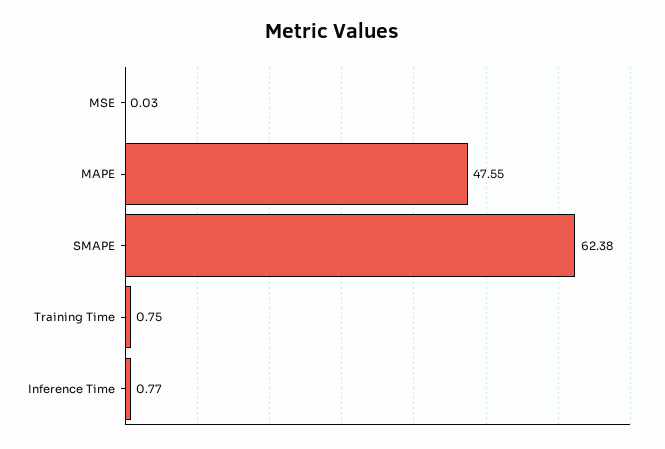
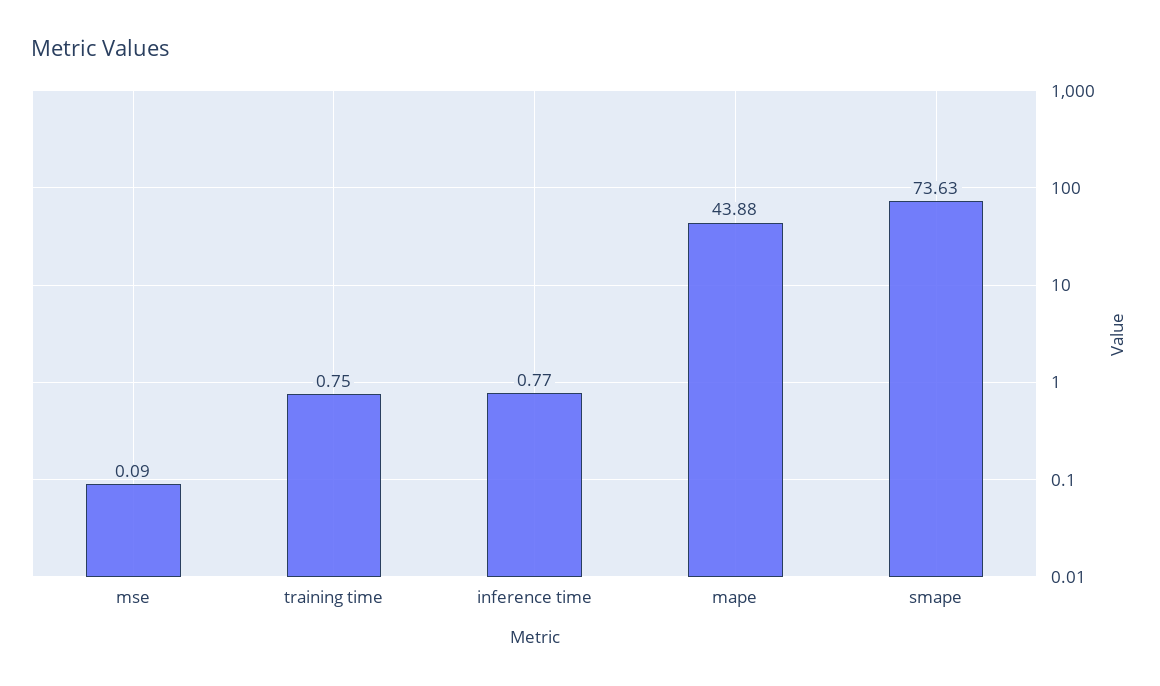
  {
-   "MSE": 0.03,
+   "MSE": 0.09,
-   "MAPE": 47.55,
+   "MAPE": 43.88,
-   "SMAPE": 62.38,
+   "SMAPE": 73.63,
    "Training Time": 0.75,
    "Inference Time": 0.77
  }

